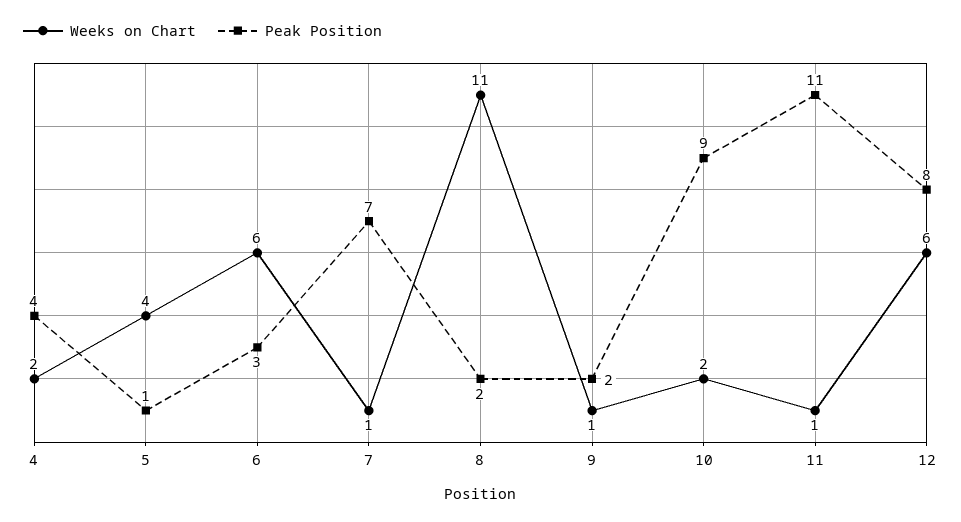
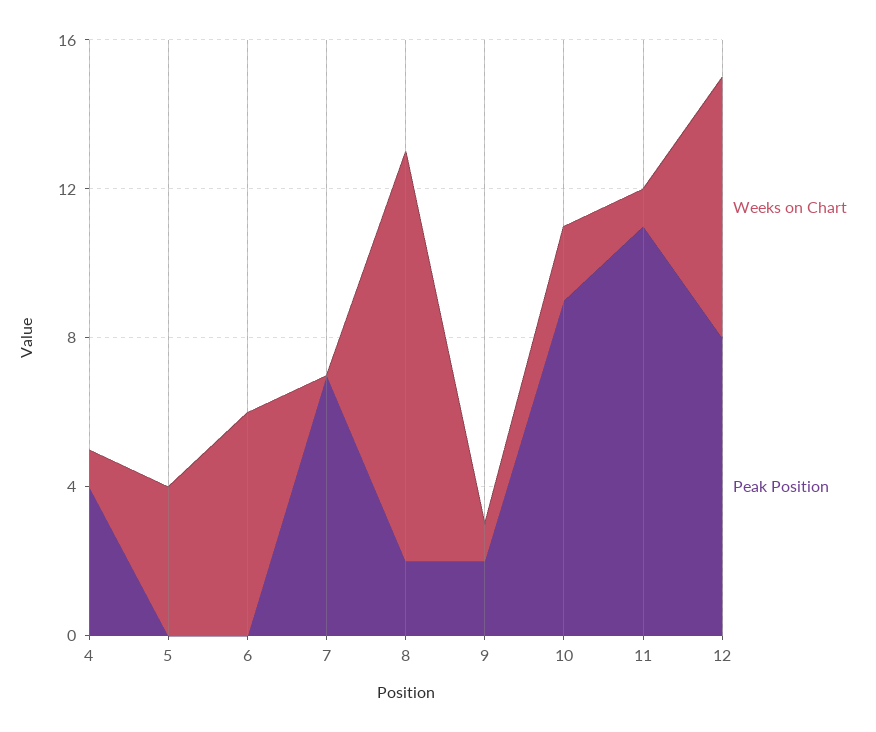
  {
    "Weeks on Chart": {
-     "4": 2,
+     "4": 1,
      "5": 4,
      "6": 6,
-     "7": 1,
+     "7": 0,
      "8": 11,
      "9": 1,
      "10": 2,
      "11": 1,
-     "12": 6
+     "12": 7
    },
    "Peak Position": {
      "4": 4,
-     "5": 1,
+     "5": 0,
-     "6": 3,
+     "6": 0,
      "7": 7,
      "8": 2,
      "9": 2,
      "10": 9,
      "11": 11,
      "12": 8
    }
  }

